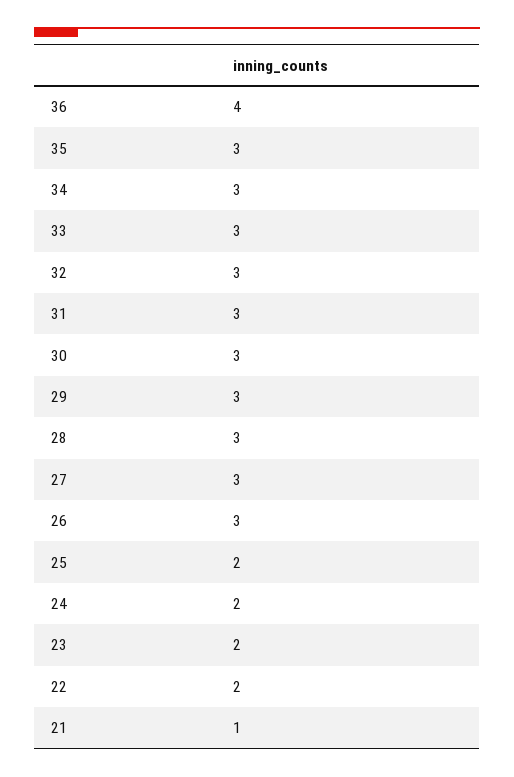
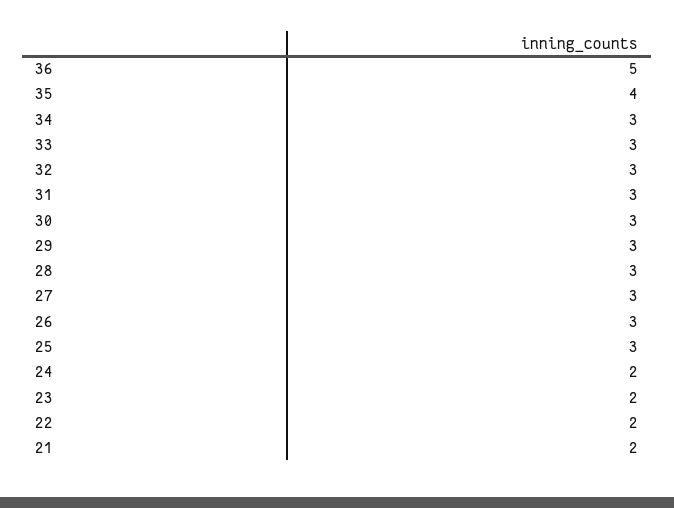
  {
-   "36": 4,
+   "36": 5,
-   "35": 3,
+   "35": 4,
    "34": 3,
    "33": 3,
    "32": 3,
    "31": 3,
    "30": 3,
    "29": 3,
    "28": 3,
    "27": 3,
    "26": 3,
-   "25": 2,
+   "25": 3,
    "24": 2,
    "23": 2,
    "22": 2,
-   "21": 1
+   "21": 2
  }

